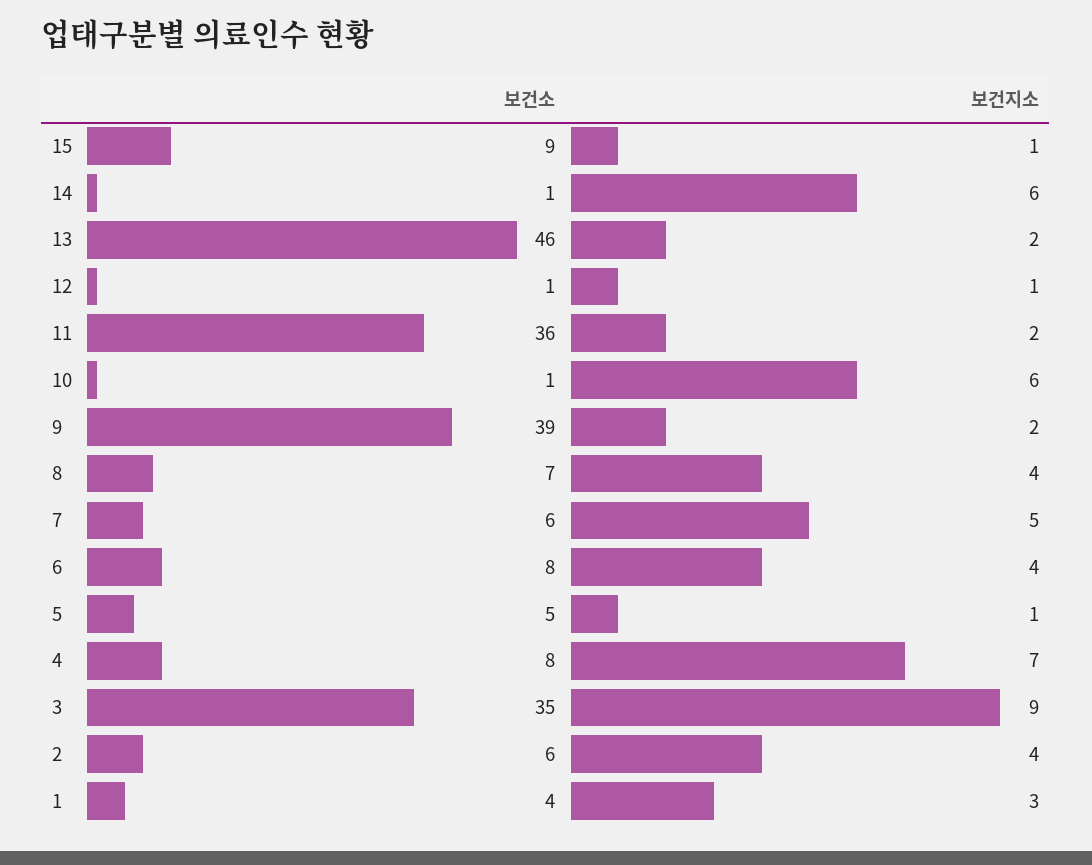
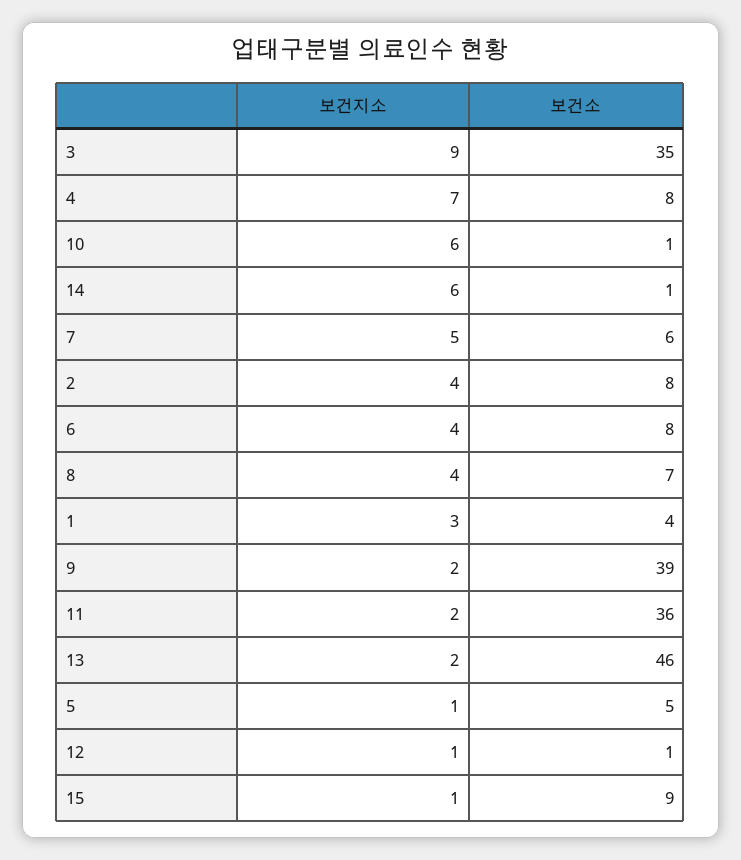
  {
    "보건소": {
      "15": 9,
      "14": 1,
      "13": 46,
      "12": 1,
      "11": 36,
      "10": 1,
      "9": 39,
      "8": 7,
      "7": 6,
      "6": 8,
      "5": 5,
      "4": 8,
      "3": 35,
-     "2": 6,
+     "2": 8,
      "1": 4
    },
    "보건지소": {
      "15": 1,
      "14": 6,
      "13": 2,
      "12": 1,
      "11": 2,
      "10": 6,
      "9": 2,
      "8": 4,
      "7": 5,
      "6": 4,
      "5": 1,
      "4": 7,
      "3": 9,
      "2": 4,
      "1": 3
    }
  }

